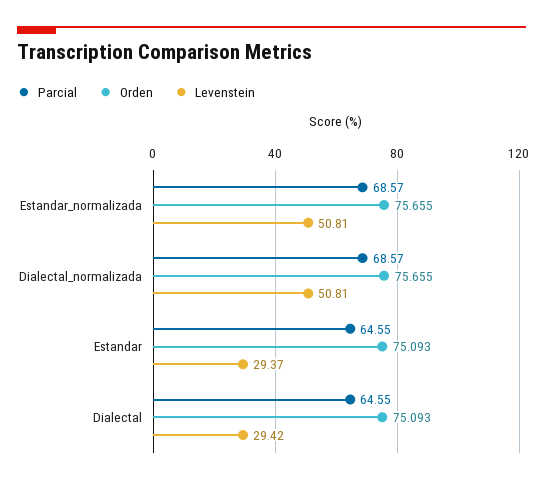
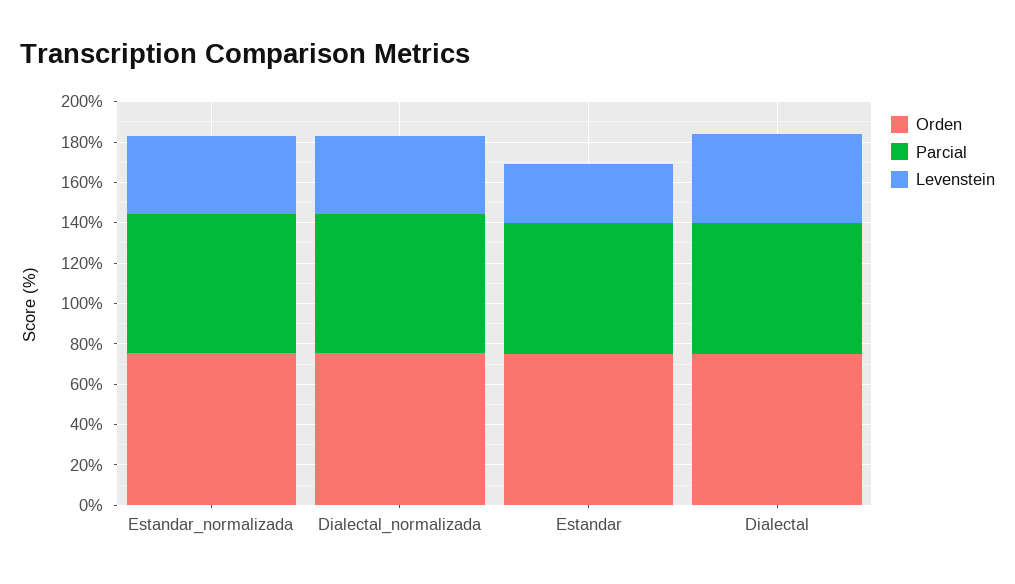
  {
    "Parcial": {
      "Estandar_normalizada": 68.57,
      "Dialectal_normalizada": 68.57,
      "Estandar": 64.55,
      "Dialectal": 64.55
    },
    "Orden": {
      "Estandar_normalizada": 75.655,
      "Dialectal_normalizada": 75.655,
      "Estandar": 75.093,
      "Dialectal": 75.093
    },
    "Levenstein": {
-     "Estandar_normalizada": 50.81,
+     "Estandar_normalizada": 40,
-     "Dialectal_normalizada": 50.81,
+     "Dialectal_normalizada": 40,
      "Estandar": 29.37,
-     "Dialectal": 29.42
+     "Dialectal": 45
    }
  }

